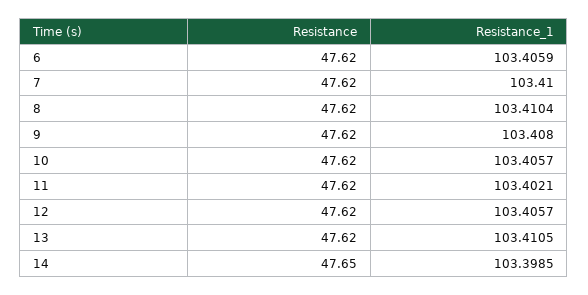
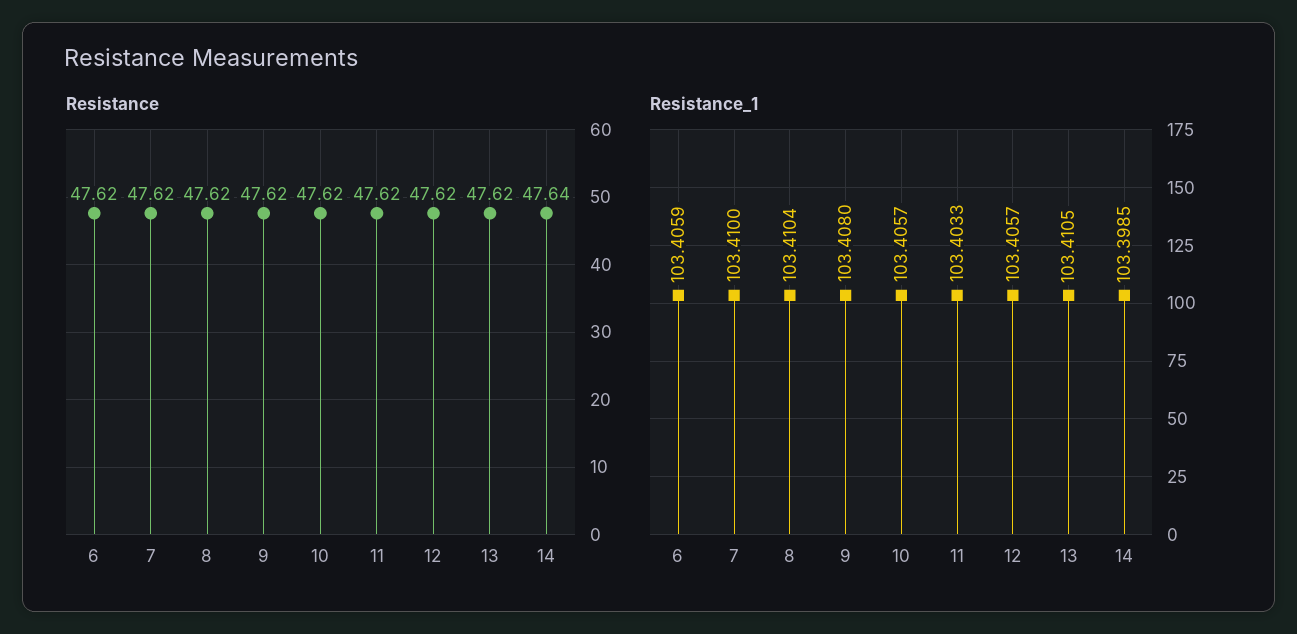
  {
    "Resistance": {
      "6": 47.62,
      "7": 47.62,
      "8": 47.62,
      "9": 47.62,
      "10": 47.62,
      "11": 47.62,
      "12": 47.62,
      "13": 47.62,
-     "14": 47.65
+     "14": 47.64
    },
    "Resistance_1": {
      "6": 103.4059,
      "7": 103.41,
      "8": 103.4104,
      "9": 103.408,
      "10": 103.4057,
-     "11": 103.4021,
+     "11": 103.4033,
      "12": 103.4057,
      "13": 103.4105,
      "14": 103.3985
    }
  }

